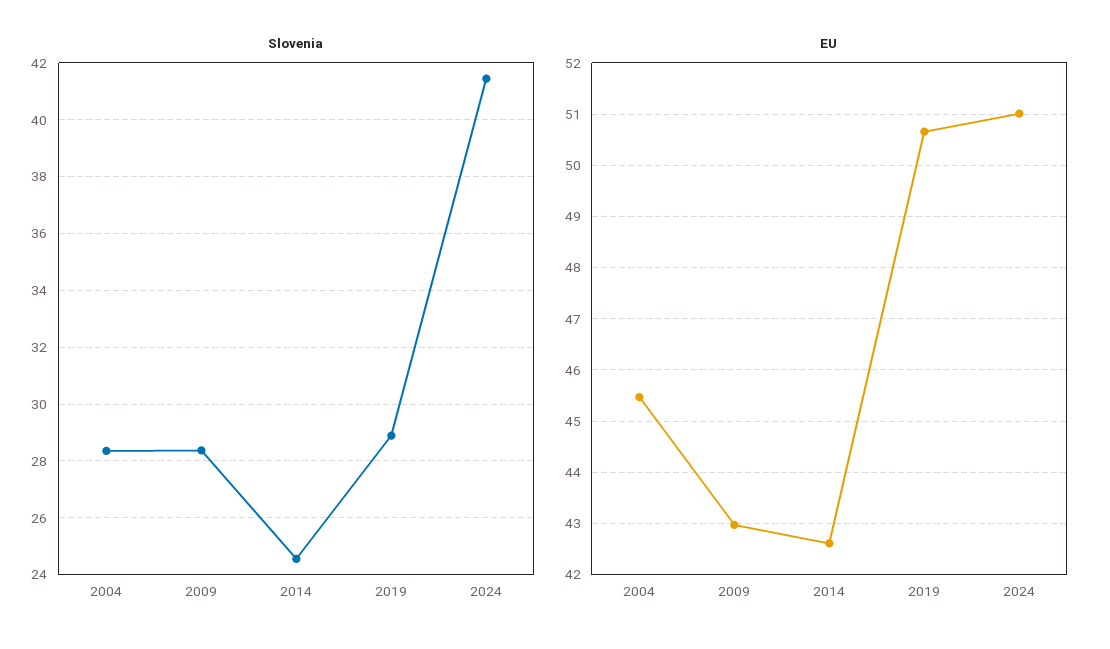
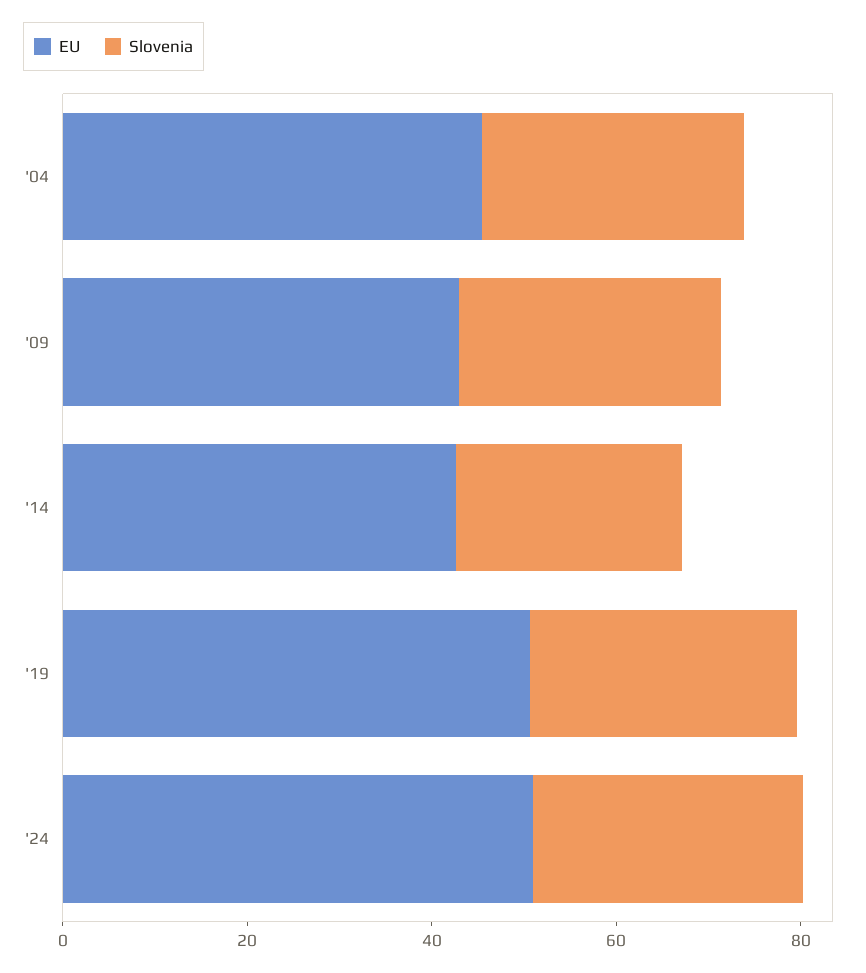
  {
    "Slovenia": {
      "2004": 28.25,
      "2009": 28.25,
      "2014": 24.5,
      "2019": 29,
-     "2024": 41.5
+     "2024": 30
    },
    "EU": {
      "2004": 45.4,
      "2009": 43,
      "2014": 42.6,
      "2019": 50.6,
      "2024": 51
    }
  }

